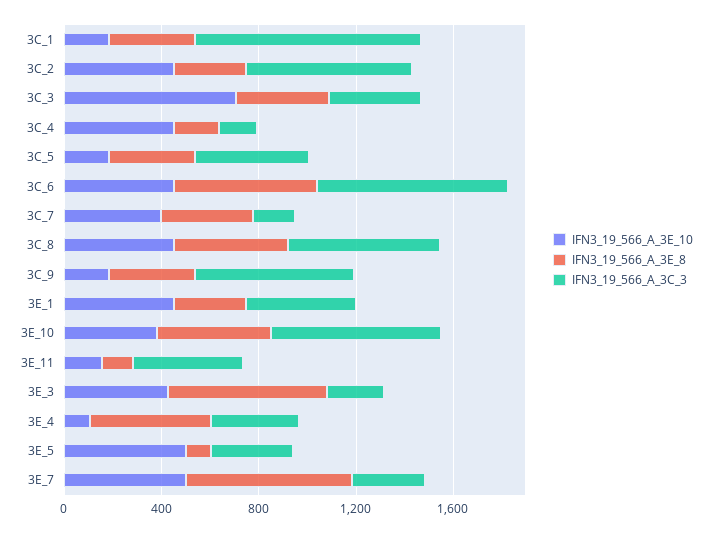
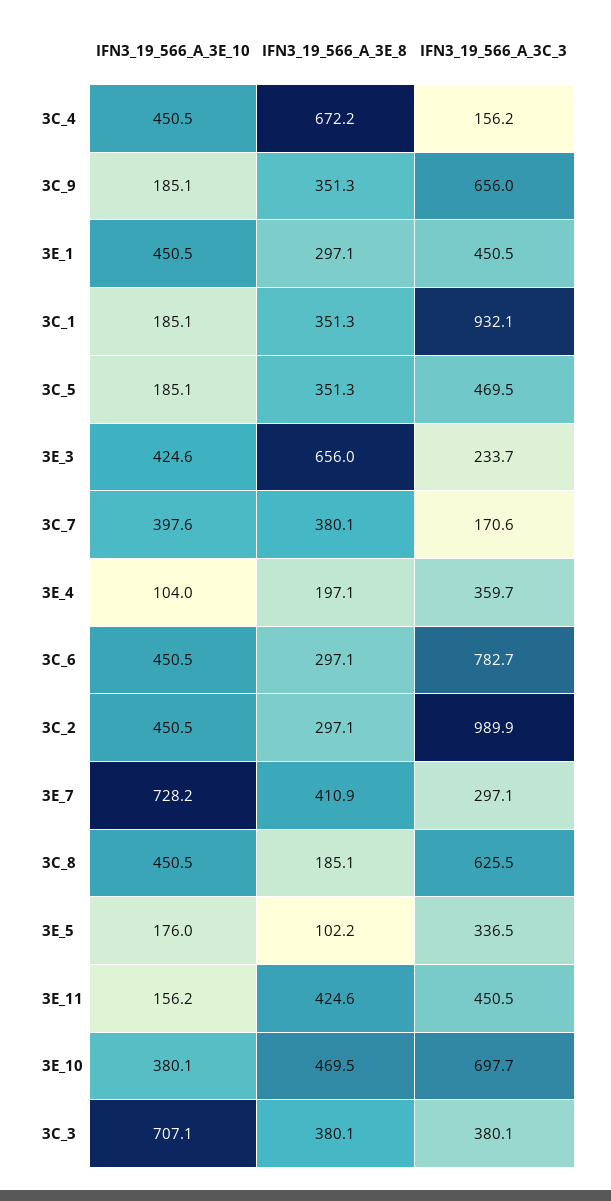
  {
    "IFN3_19_566_A_3E_10": {
      "3C_1": 185.1,
      "3C_2": 450.5,
      "3C_3": 707.1,
      "3C_4": 450.5,
      "3C_5": 185.1,
      "3C_6": 450.5,
      "3C_7": 397.6,
      "3C_8": 450.5,
      "3C_9": 185.1,
      "3E_1": 450.5,
      "3E_10": 380.1,
      "3E_11": 156.2,
      "3E_3": 424.6,
      "3E_4": 104,
-     "3E_5": 500,
+     "3E_5": 176,
-     "3E_7": 500
+     "3E_7": 728.2
    },
    "IFN3_19_566_A_3E_8": {
      "3C_1": 351.3,
      "3C_2": 297.1,
      "3C_3": 380.1,
-     "3C_4": 200,
+     "3C_4": 672.2,
      "3C_5": 351.3,
-     "3C_6": 600,
+     "3C_6": 297.1,
      "3C_7": 380.1,
-     "3C_8": 500,
+     "3C_8": 185.1,
      "3C_9": 351.3,
      "3E_1": 297.1,
      "3E_10": 469.5,
-     "3E_11": 100,
+     "3E_11": 424.6,
      "3E_3": 656,
-     "3E_4": 500,
+     "3E_4": 197.1,
      "3E_5": 102.2,
-     "3E_7": 700
+     "3E_7": 410.9
    },
    "IFN3_19_566_A_3C_3": {
      "3C_1": 932.1,
-     "3C_2": 700,
+     "3C_2": 989.9,
      "3C_3": 380.1,
      "3C_4": 156.2,
      "3C_5": 469.5,
      "3C_6": 782.7,
      "3C_7": 170.6,
      "3C_8": 625.5,
      "3C_9": 656,
      "3E_1": 450.5,
      "3E_10": 697.7,
      "3E_11": 450.5,
      "3E_3": 233.7,
      "3E_4": 359.7,
      "3E_5": 336.5,
      "3E_7": 297.1
    }
  }

